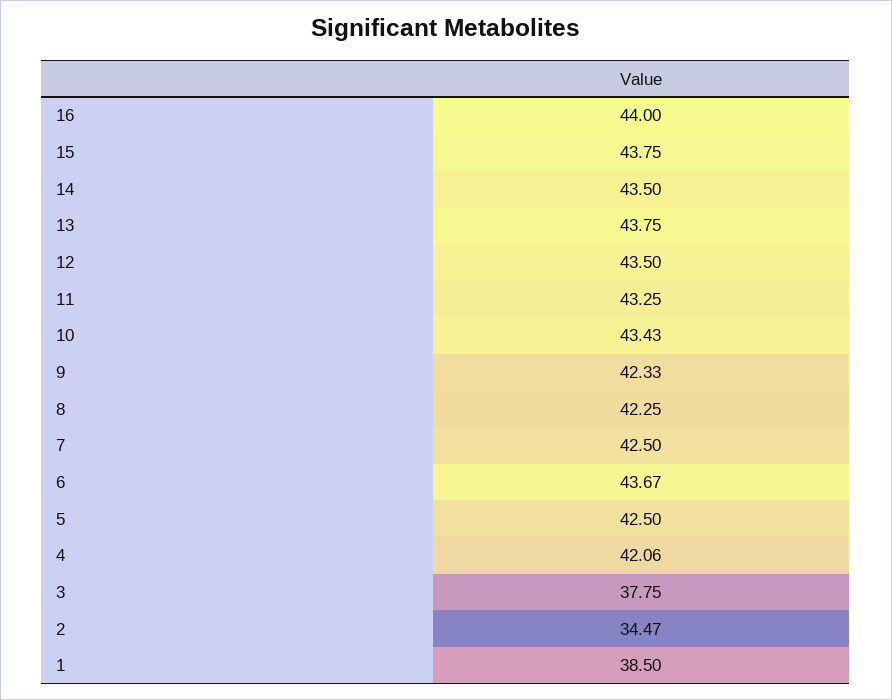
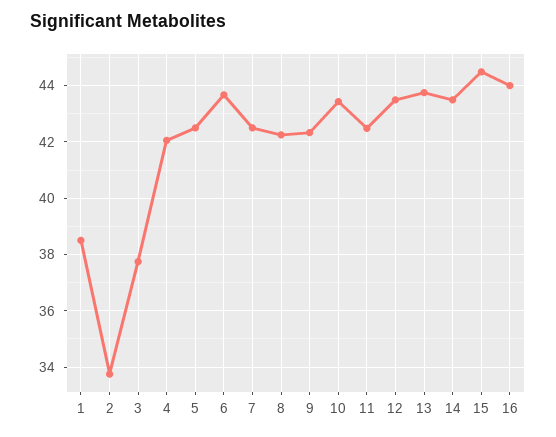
  {
    "16": 44,
-   "15": 43.75,
+   "15": 44.5,
    "14": 43.5,
    "13": 43.75,
    "12": 43.5,
-   "11": 43.25,
+   "11": 42.5,
    "10": 43.43,
    "9": 42.33,
    "8": 42.25,
    "7": 42.5,
    "6": 43.67,
    "5": 42.5,
    "4": 42.06,
    "3": 37.75,
-   "2": 34.47,
+   "2": 33.75,
    "1": 38.5
  }

